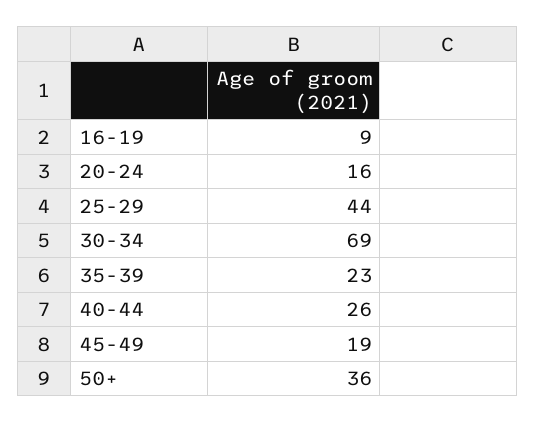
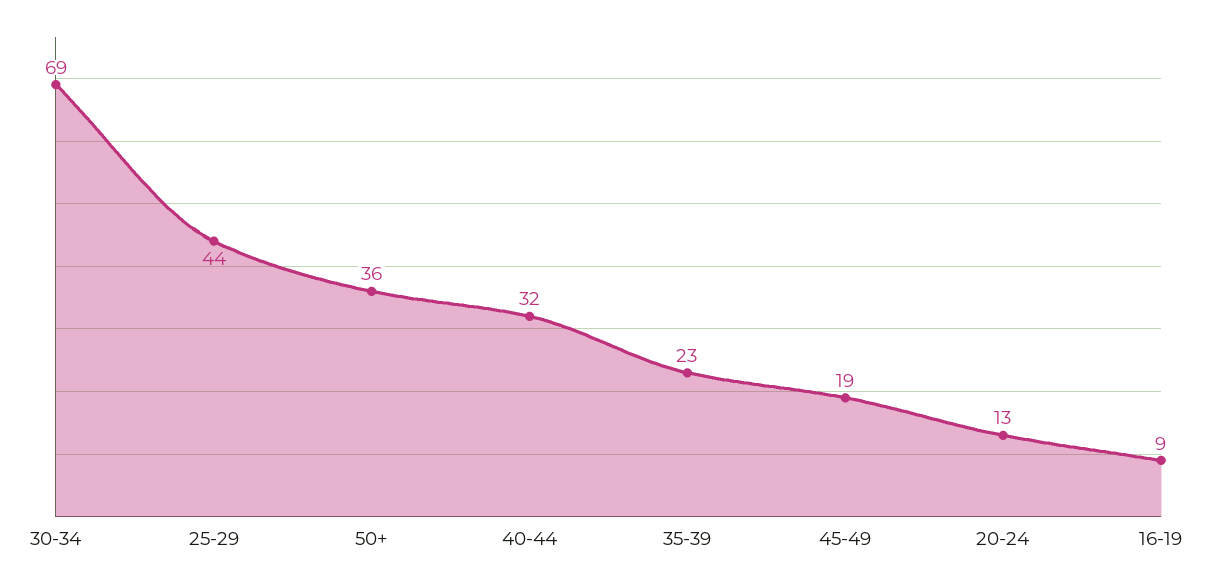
  {
    "16-19": 9,
-   "20-24": 16,
+   "20-24": 13,
    "25-29": 44,
    "30-34": 69,
    "35-39": 23,
-   "40-44": 26,
+   "40-44": 32,
    "45-49": 19,
    "50+": 36
  }

